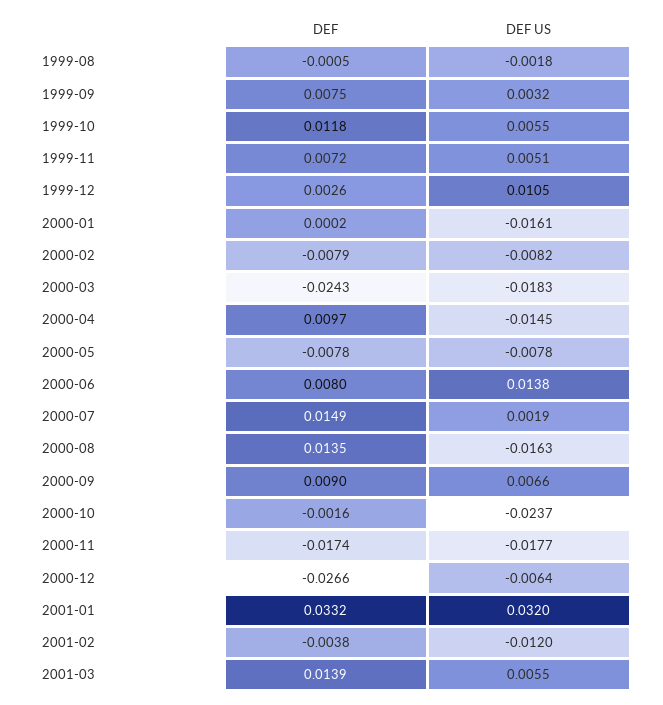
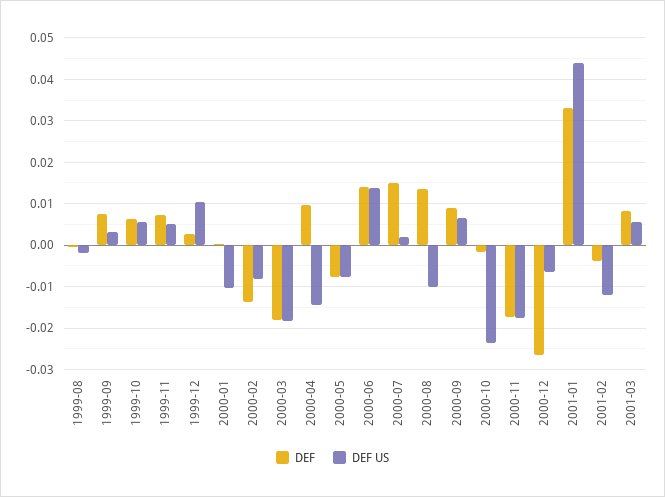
  {
    "DEF": {
      "1999-08": -0.0005,
      "1999-09": 0.0075,
-     "1999-10": 0.0118,
+     "1999-10": 0.006,
      "1999-11": 0.0072,
      "1999-12": 0.0026,
      "2000-01": 0.0002,
-     "2000-02": -0.0079,
+     "2000-02": -0.014,
-     "2000-03": -0.0243,
+     "2000-03": -0.018,
      "2000-04": 0.0097,
      "2000-05": -0.0078,
-     "2000-06": 0.008,
+     "2000-06": 0.014,
      "2000-07": 0.0149,
      "2000-08": 0.0135,
      "2000-09": 0.009,
      "2000-10": -0.0016,
      "2000-11": -0.0174,
      "2000-12": -0.0266,
      "2001-01": 0.0332,
      "2001-02": -0.0038,
-     "2001-03": 0.0139
+     "2001-03": 0.008
    },
    "DEF US": {
      "1999-08": -0.0018,
      "1999-09": 0.0032,
      "1999-10": 0.0055,
      "1999-11": 0.0051,
      "1999-12": 0.0105,
-     "2000-01": -0.0161,
+     "2000-01": -0.01,
      "2000-02": -0.0082,
      "2000-03": -0.0183,
      "2000-04": -0.0145,
      "2000-05": -0.0078,
      "2000-06": 0.0138,
      "2000-07": 0.0019,
-     "2000-08": -0.0163,
+     "2000-08": -0.01,
      "2000-09": 0.0066,
      "2000-10": -0.0237,
      "2000-11": -0.0177,
      "2000-12": -0.0064,
-     "2001-01": 0.032,
+     "2001-01": 0.044,
      "2001-02": -0.012,
      "2001-03": 0.0055
    }
  }

